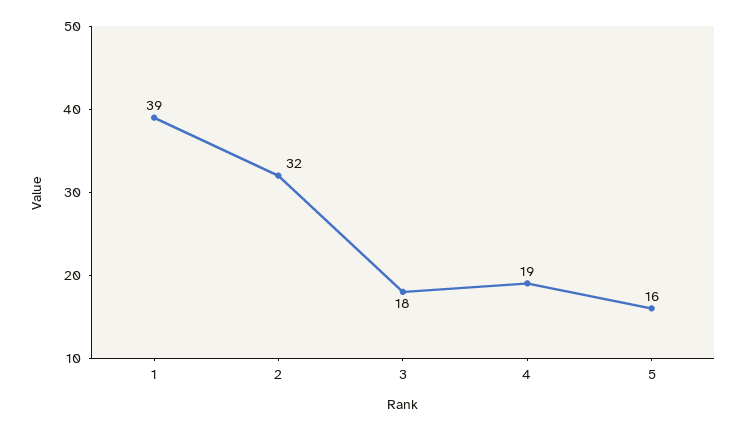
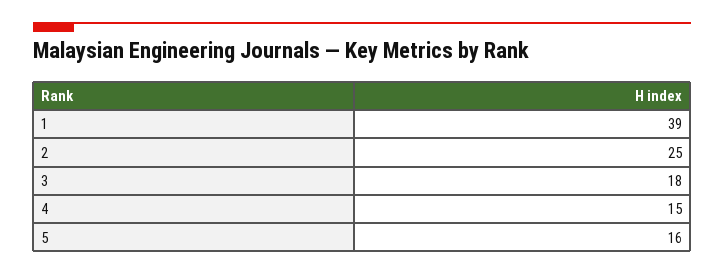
  {
    "1": 39,
-   "2": 32,
+   "2": 25,
    "3": 18,
-   "4": 19,
+   "4": 15,
    "5": 16
  }

